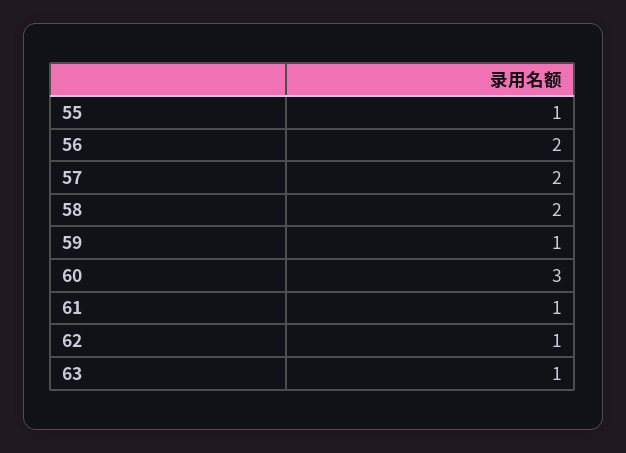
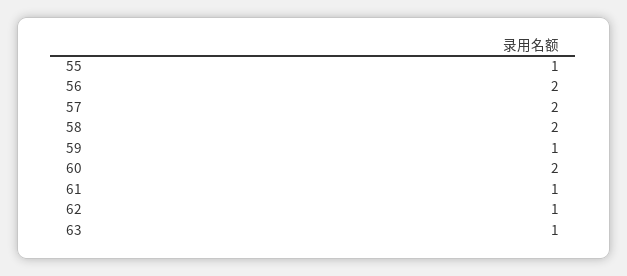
  {
    "55": 1,
    "56": 2,
    "57": 2,
    "58": 2,
    "59": 1,
-   "60": 3,
+   "60": 2,
    "61": 1,
    "62": 1,
    "63": 1
  }

